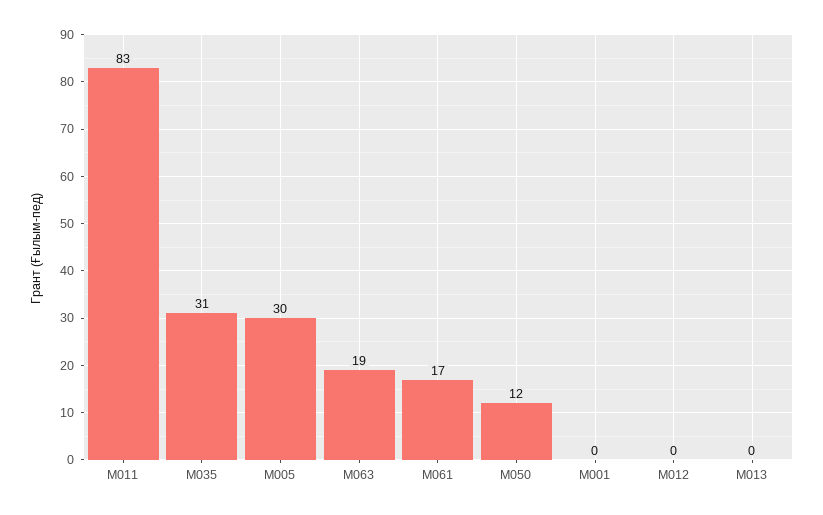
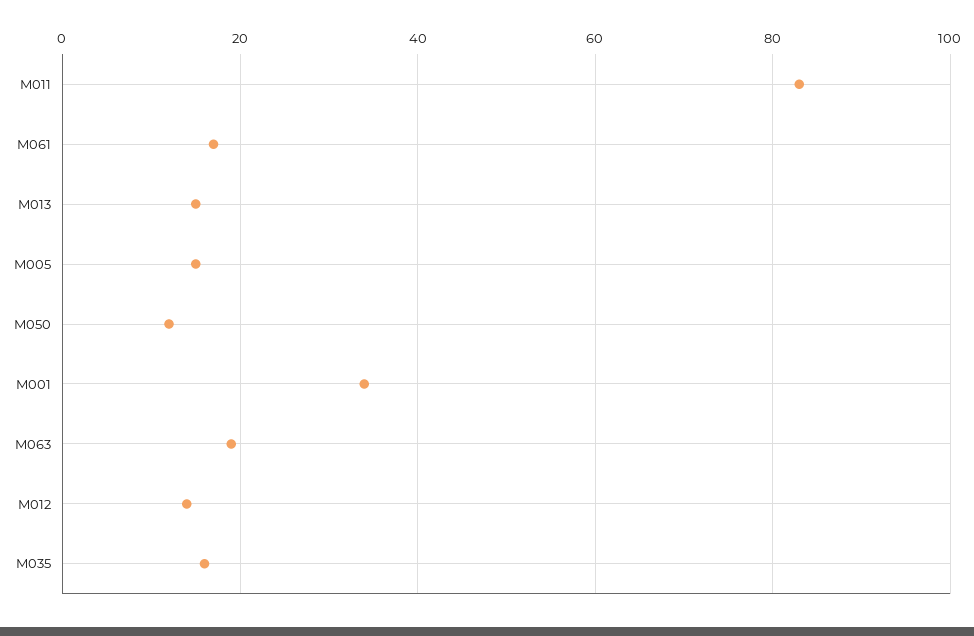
  {
    "M011": 83,
-   "M035": 31,
+   "M035": 15,
-   "M005": 30,
+   "M005": 15,
    "M063": 19,
    "M061": 17,
    "M050": 12,
-   "M001": 0,
+   "M001": 35,
-   "M012": 0,
+   "M012": 15,
-   "M013": 0
+   "M013": 15
  }

